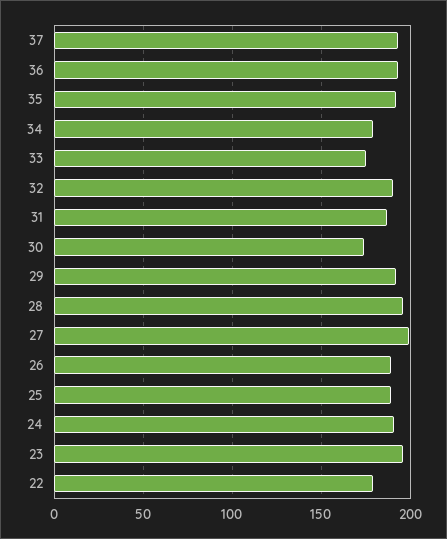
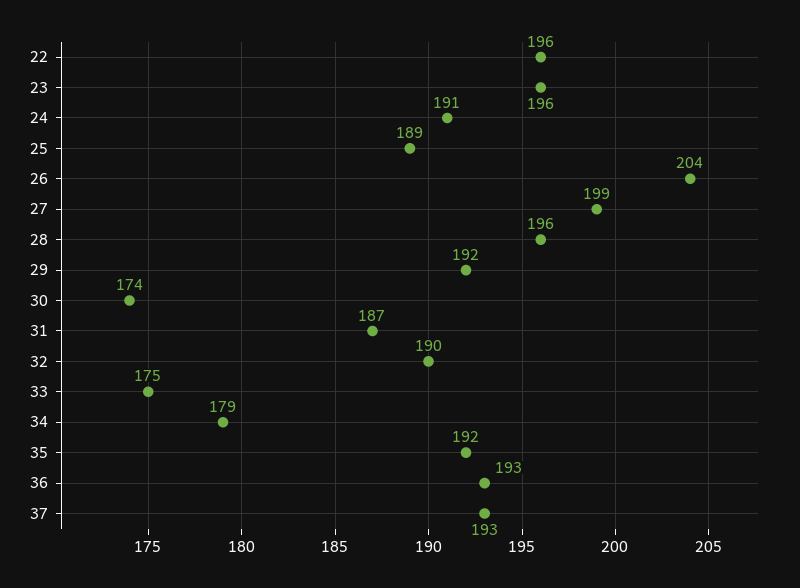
  {
    "37": 193,
    "36": 193,
    "35": 192,
    "34": 179,
    "33": 175,
    "32": 190,
    "31": 187,
    "30": 174,
    "29": 192,
    "28": 196,
    "27": 199,
-   "26": 190,
+   "26": 204,
    "25": 189,
    "24": 191,
    "23": 196,
-   "22": 180
+   "22": 196
  }

